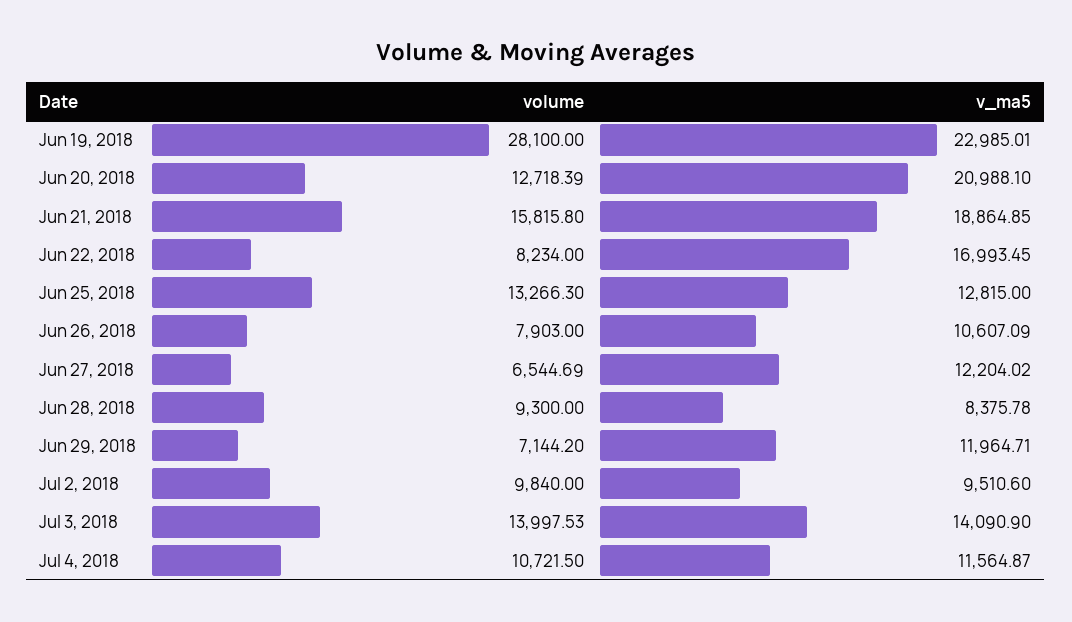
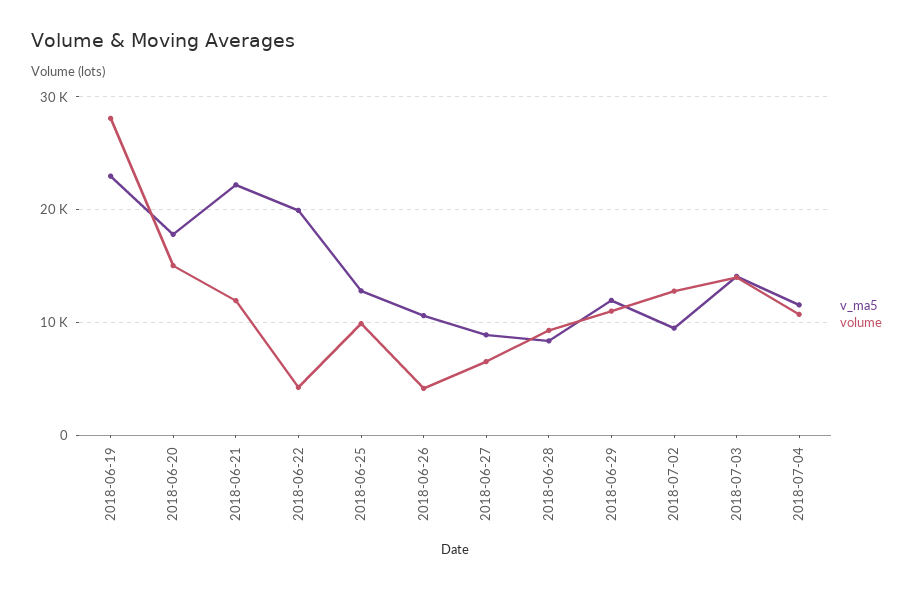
  {
    "volume": {
      "Jun 19, 2018": 28100,
-     "Jun 20, 2018": 12718.39,
+     "Jun 20, 2018": 15000,
-     "Jun 21, 2018": 15815.8,
+     "Jun 21, 2018": 12000,
-     "Jun 22, 2018": 8234,
+     "Jun 22, 2018": 4000,
-     "Jun 25, 2018": 13266.3,
+     "Jun 25, 2018": 10000,
-     "Jun 26, 2018": 7903,
+     "Jun 26, 2018": 4000,
      "Jun 27, 2018": 6544.69,
      "Jun 28, 2018": 9300,
-     "Jun 29, 2018": 7144.2,
+     "Jun 29, 2018": 11000,
-     "Jul 2, 2018": 9840,
+     "Jul 2, 2018": 13000,
      "Jul 3, 2018": 13997.53,
      "Jul 4, 2018": 10721.5
    },
    "v_ma5": {
      "Jun 19, 2018": 22985.01,
-     "Jun 20, 2018": 20988.1,
+     "Jun 20, 2018": 18000,
-     "Jun 21, 2018": 18864.85,
+     "Jun 21, 2018": 22000,
-     "Jun 22, 2018": 16993.45,
+     "Jun 22, 2018": 20000,
      "Jun 25, 2018": 12815,
      "Jun 26, 2018": 10607.09,
-     "Jun 27, 2018": 12204.02,
+     "Jun 27, 2018": 9000,
      "Jun 28, 2018": 8375.78,
      "Jun 29, 2018": 11964.71,
      "Jul 2, 2018": 9510.6,
      "Jul 3, 2018": 14090.9,
      "Jul 4, 2018": 11564.87
    }
  }

